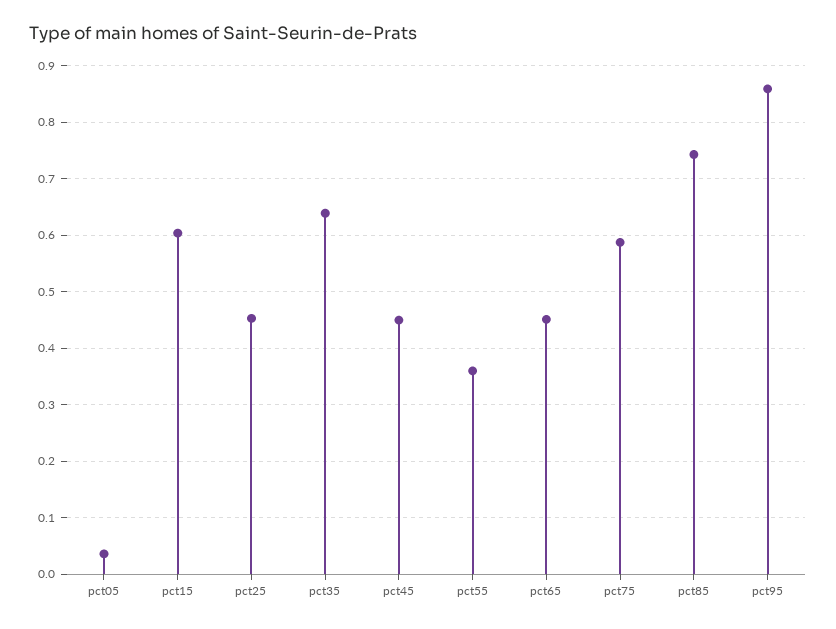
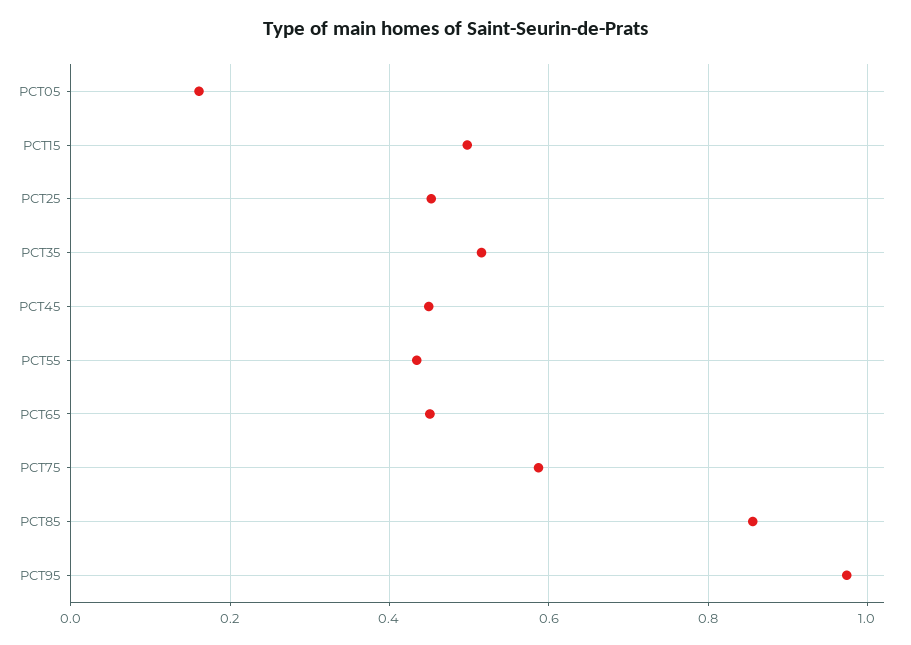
  {
-   "pct05": 0.04,
+   "pct05": 0.16,
-   "pct15": 0.6,
+   "pct15": 0.5,
    "pct25": 0.46,
-   "pct35": 0.64,
+   "pct35": 0.52,
    "pct45": 0.44,
-   "pct55": 0.36,
+   "pct55": 0.44,
    "pct65": 0.46,
    "pct75": 0.58,
-   "pct85": 0.74,
+   "pct85": 0.86,
-   "pct95": 0.86
+   "pct95": 0.98
  }

